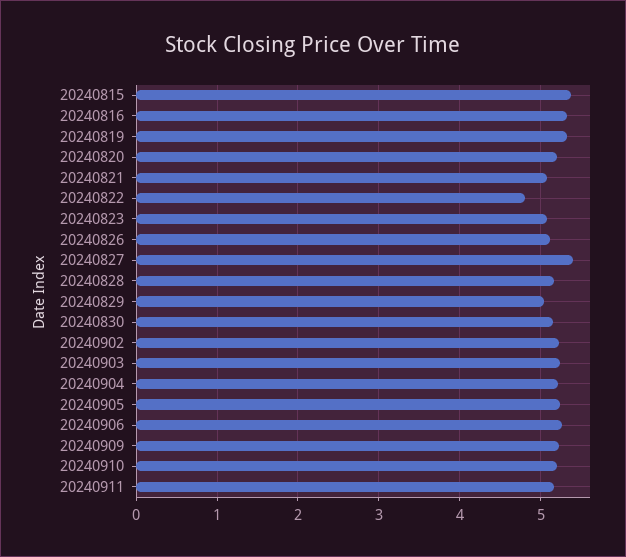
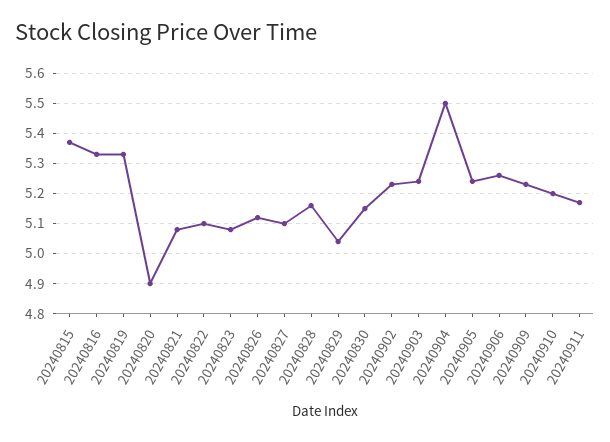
  {
    "20240815": 5.35,
    "20240816": 5.35,
    "20240819": 5.35,
-   "20240820": 5.2,
+   "20240820": 4.9,
    "20240821": 5.1,
-   "20240822": 4.8,
+   "20240822": 5.1,
    "20240823": 5.1,
    "20240826": 5.1,
-   "20240827": 5.4,
+   "20240827": 5.1,
    "20240828": 5.15,
    "20240829": 5.05,
    "20240830": 5.15,
    "20240902": 5.25,
    "20240903": 5.25,
-   "20240904": 5.2,
+   "20240904": 5.5,
    "20240905": 5.25,
    "20240906": 5.25,
    "20240909": 5.25,
    "20240910": 5.2,
    "20240911": 5.15
  }

